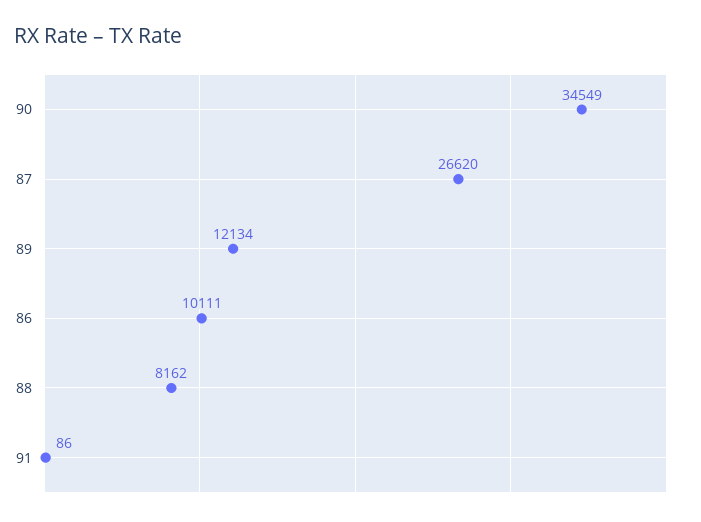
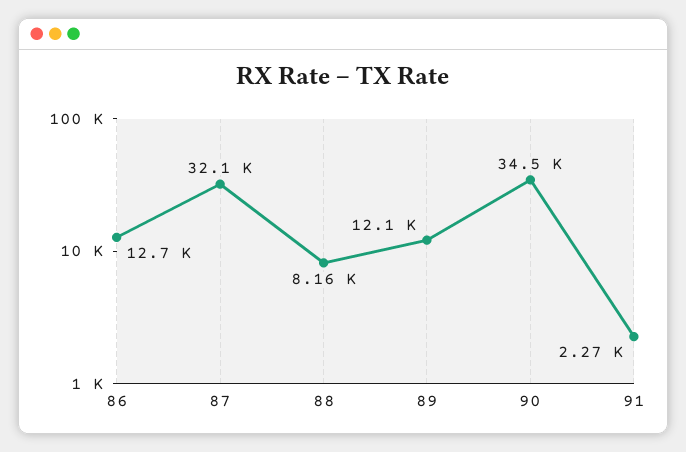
  {
    "90": 34549,
-   "87": 26620,
+   "87": 32100,
    "89": 12134,
-   "86": 10111,
+   "86": 12700,
    "88": 8162,
-   "91": 86
+   "91": 2270
  }

